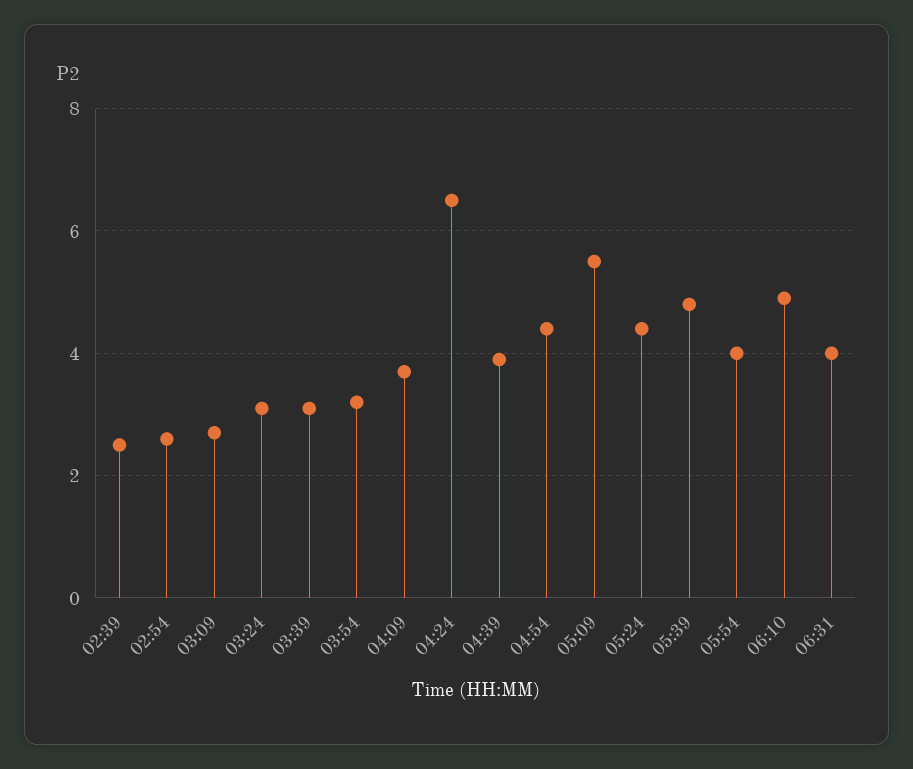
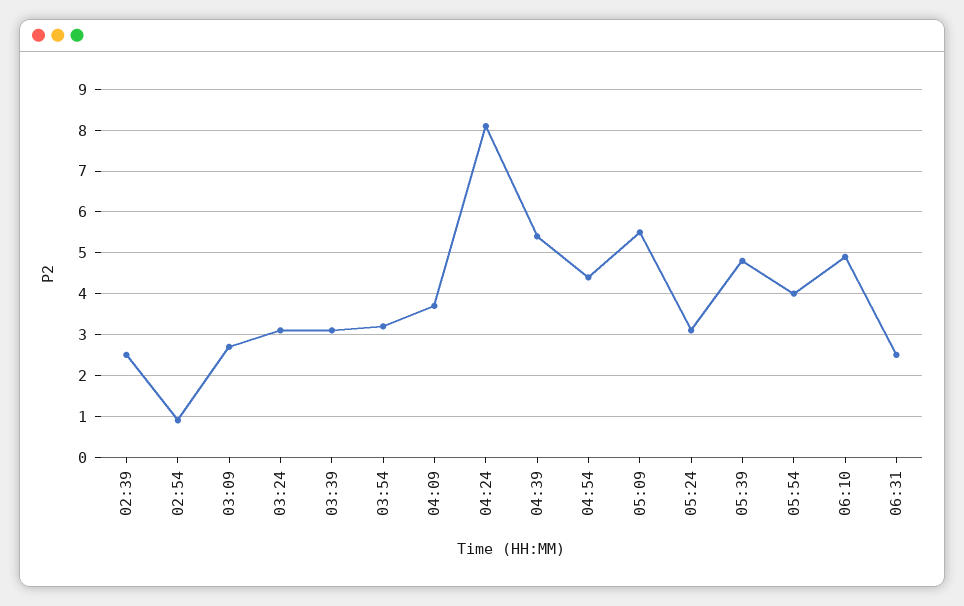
  {
    "02:39": 2.5,
-   "02:54": 2.5,
+   "02:54": 1,
    "03:09": 2.5,
    "03:24": 3,
    "03:39": 3,
    "03:54": 3,
    "04:09": 3.5,
-   "04:24": 6.5,
+   "04:24": 8,
-   "04:39": 4,
+   "04:39": 5.5,
    "04:54": 4.5,
    "05:09": 5.5,
-   "05:24": 4.5,
+   "05:24": 3,
    "05:39": 5,
    "05:54": 4,
    "06:10": 5,
-   "06:31": 4
+   "06:31": 2.5
  }

